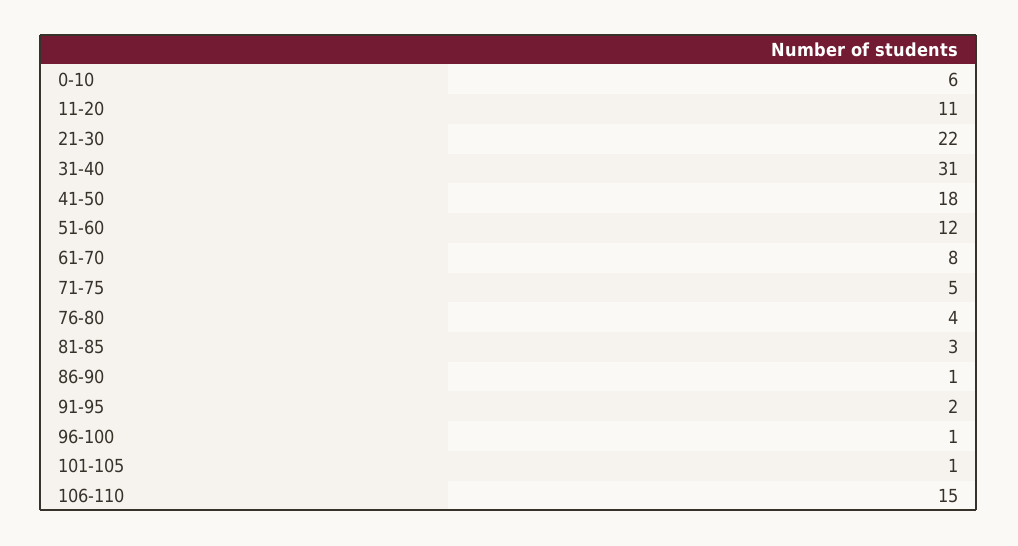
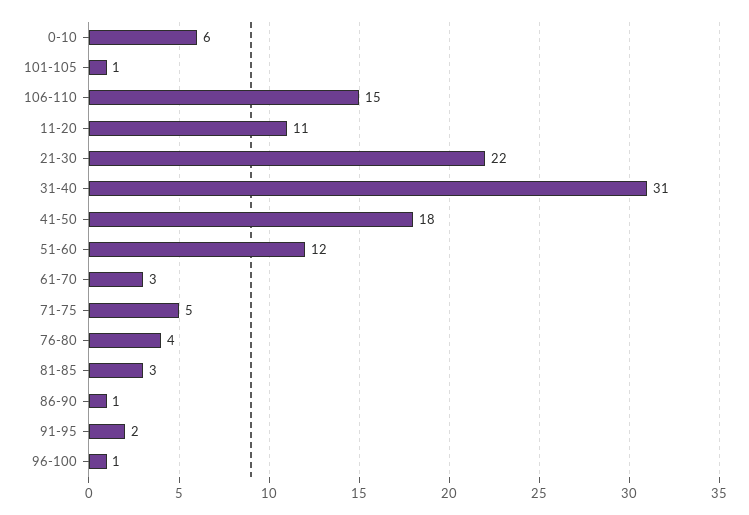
  {
    "0-10": 6,
    "11-20": 11,
    "21-30": 22,
    "31-40": 31,
    "41-50": 18,
    "51-60": 12,
-   "61-70": 8,
+   "61-70": 3,
    "71-75": 5,
    "76-80": 4,
    "81-85": 3,
    "86-90": 1,
    "91-95": 2,
    "96-100": 1,
    "101-105": 1,
    "106-110": 15
  }

